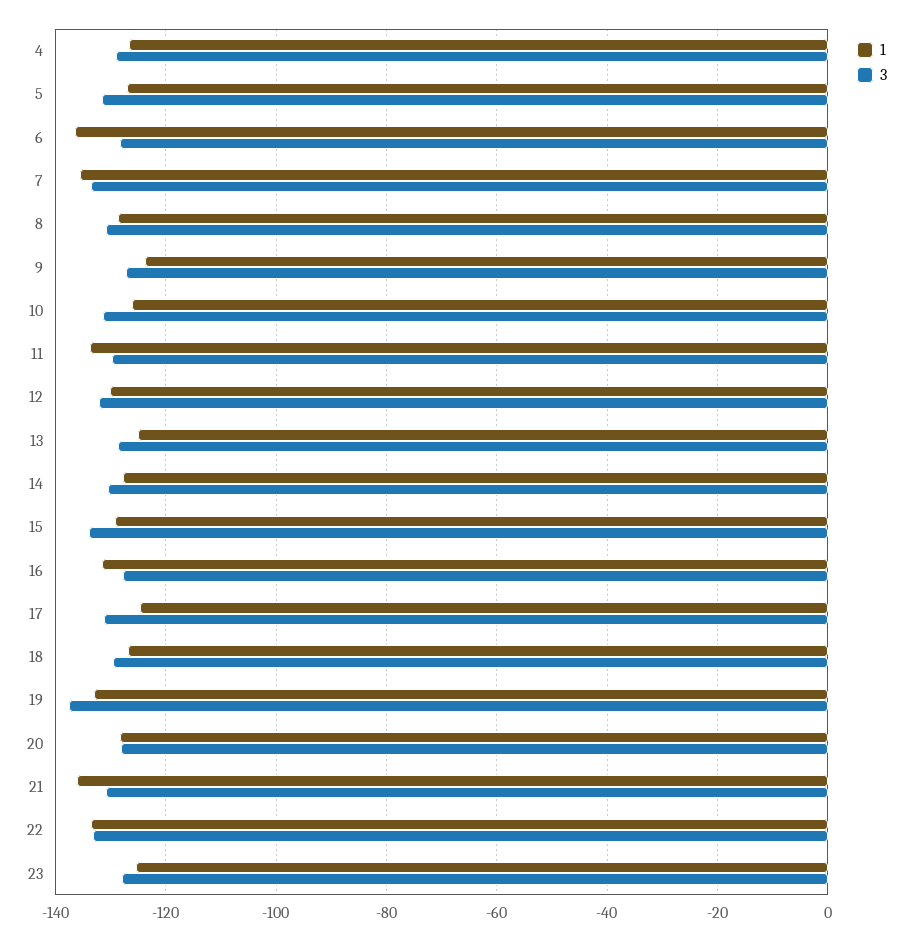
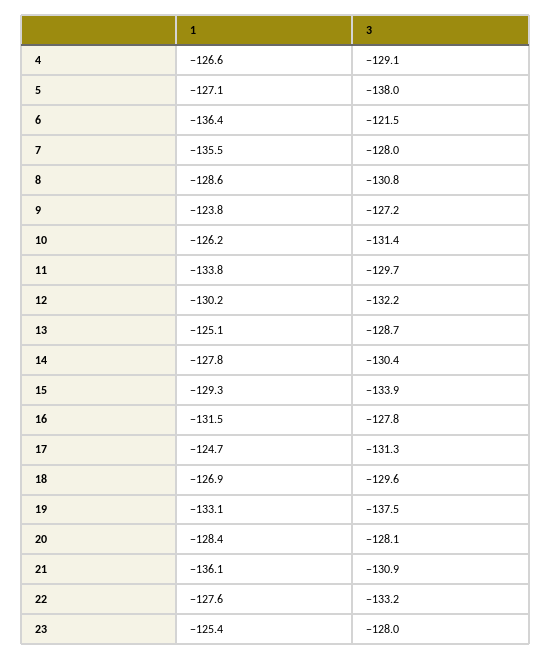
  {
    "1": {
      "4": -126.6,
      "5": -127.1,
      "6": -136.4,
      "7": -135.5,
      "8": -128.6,
      "9": -123.8,
      "10": -126.2,
      "11": -133.8,
      "12": -130.2,
      "13": -125.1,
      "14": -127.8,
      "15": -129.3,
      "16": -131.5,
      "17": -124.7,
      "18": -126.9,
      "19": -133.1,
      "20": -128.4,
      "21": -136.1,
-     "22": -134,
+     "22": -127.6,
      "23": -125.4
    },
    "3": {
      "4": -129.1,
-     "5": -132,
+     "5": -138,
-     "6": -128,
+     "6": -121.5,
-     "7": -134,
+     "7": -128,
      "8": -130.8,
      "9": -127.2,
      "10": -131.4,
      "11": -129.7,
      "12": -132.2,
      "13": -128.7,
      "14": -130.4,
      "15": -133.9,
      "16": -127.8,
      "17": -131.3,
      "18": -129.6,
      "19": -137.5,
      "20": -128.1,
      "21": -130.9,
      "22": -133.2,
      "23": -128
    }
  }

